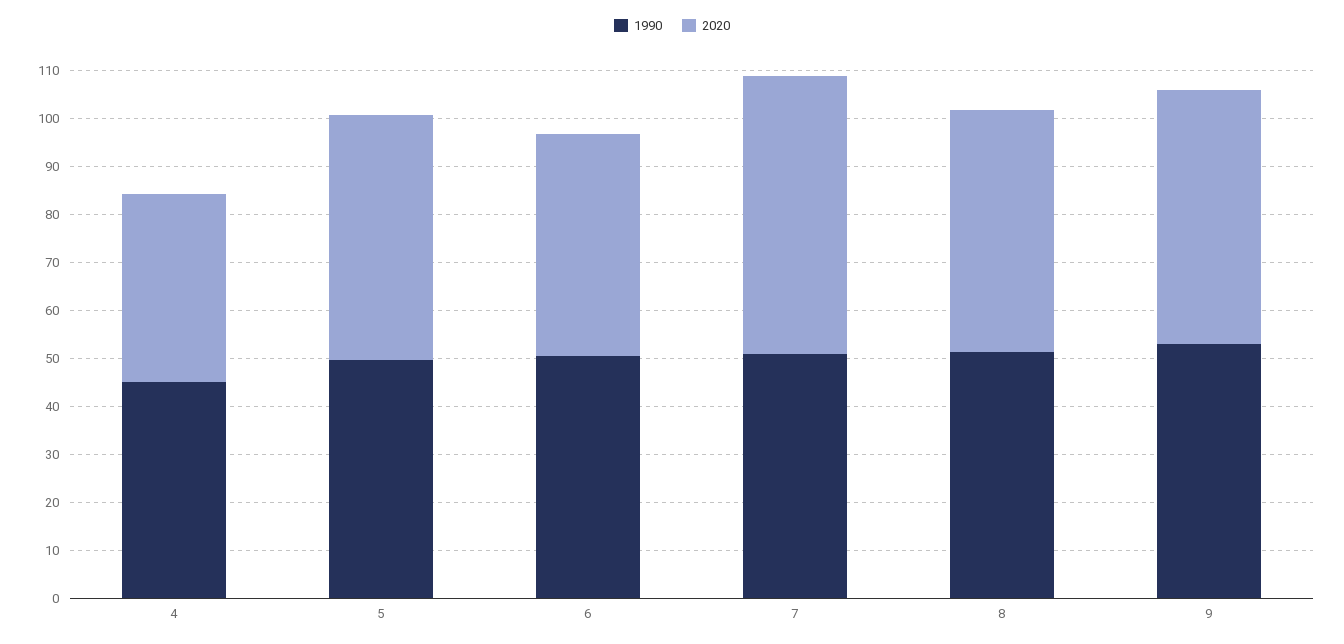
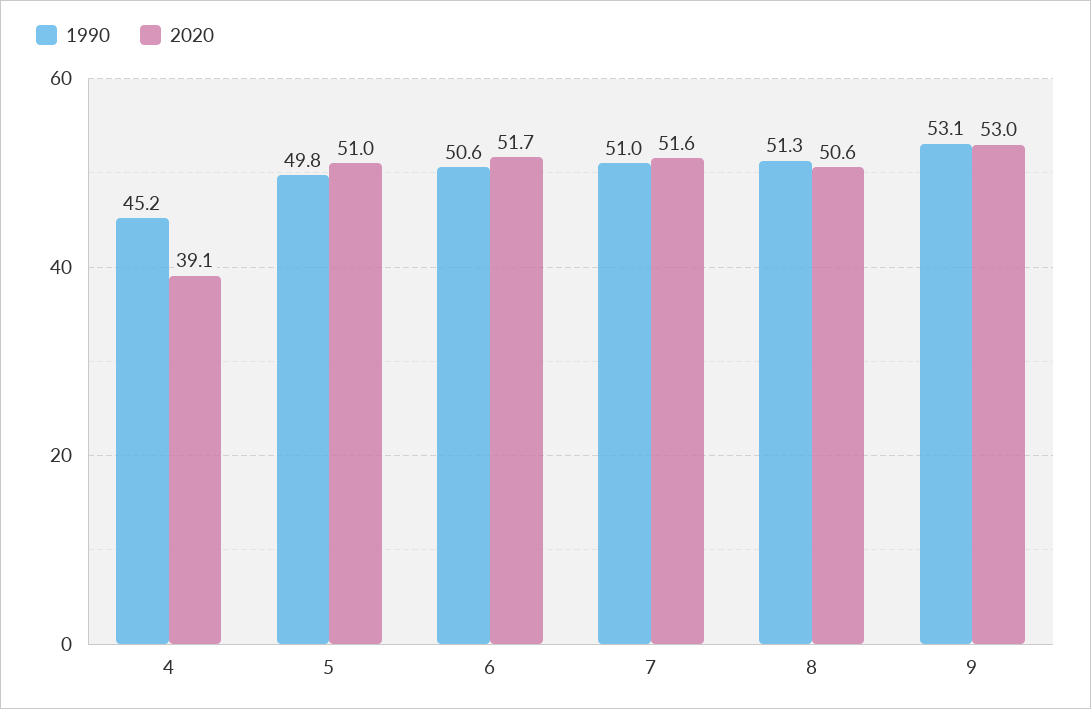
  {
    "1990": {
      "4": 45.2,
      "5": 49.8,
      "6": 50.6,
      "7": 51,
      "8": 51.3,
      "9": 53.1
    },
    "2020": {
      "4": 39.1,
      "5": 51,
-     "6": 46,
+     "6": 51.7,
-     "7": 58,
+     "7": 51.6,
      "8": 50.6,
      "9": 53
    }
  }

